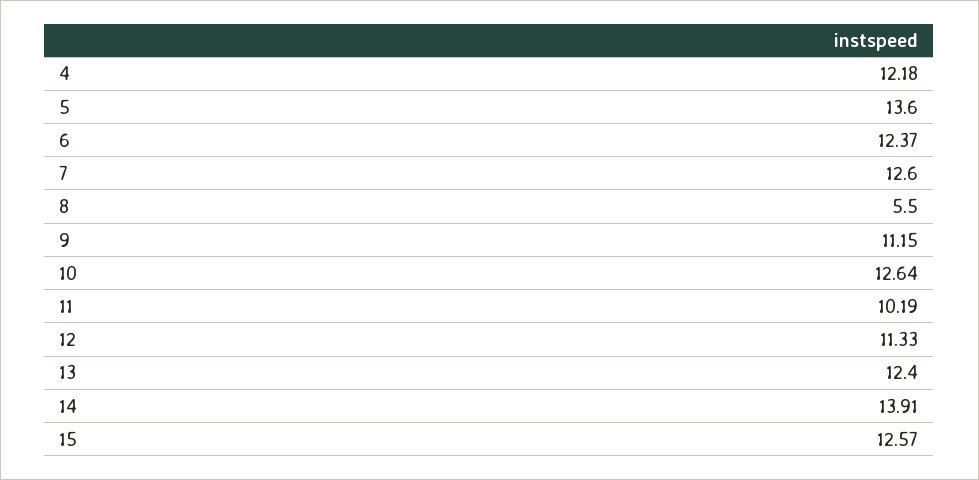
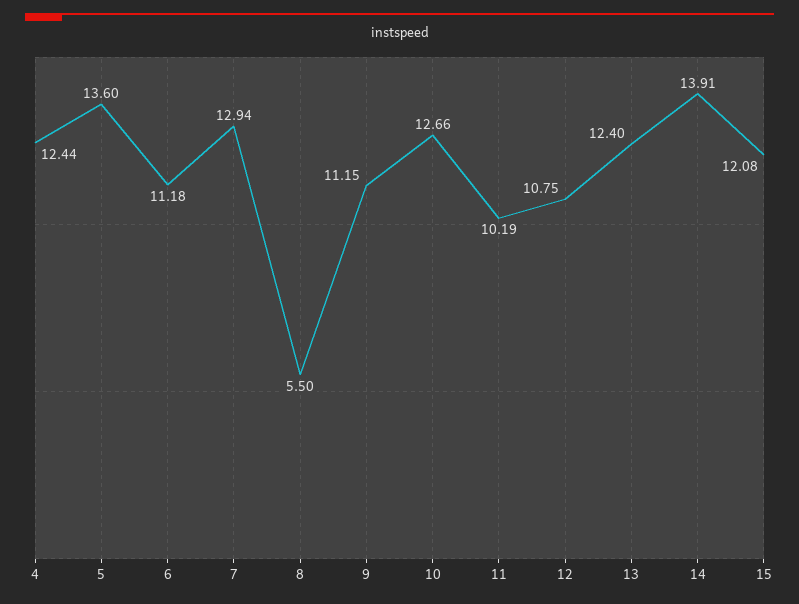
  {
-   "4": 12.18,
+   "4": 12.44,
    "5": 13.6,
-   "6": 12.37,
+   "6": 11.18,
-   "7": 12.6,
+   "7": 12.94,
    "8": 5.5,
    "9": 11.15,
-   "10": 12.64,
+   "10": 12.66,
    "11": 10.19,
-   "12": 11.33,
+   "12": 10.75,
    "13": 12.4,
    "14": 13.91,
-   "15": 12.57
+   "15": 12.08
  }

